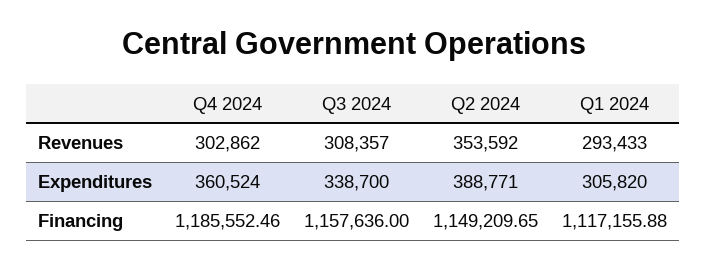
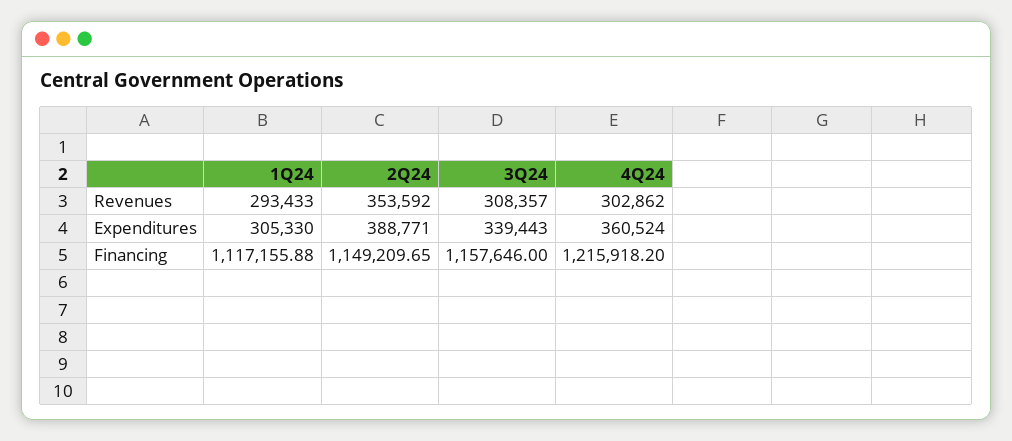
  {
    "Q4 2024": {
      "Revenues": 302862,
      "Expenditures": 360524,
-     "Financing": 1185552.46
+     "Financing": 1215918.2
    },
    "Q3 2024": {
      "Revenues": 308357,
-     "Expenditures": 338700,
+     "Expenditures": 339443,
-     "Financing": 1157636
+     "Financing": 1157646
    },
    "Q2 2024": {
      "Revenues": 353592,
      "Expenditures": 388771,
      "Financing": 1149209.65
    },
    "Q1 2024": {
      "Revenues": 293433,
-     "Expenditures": 305820,
+     "Expenditures": 305330,
      "Financing": 1117155.88
    }
  }

